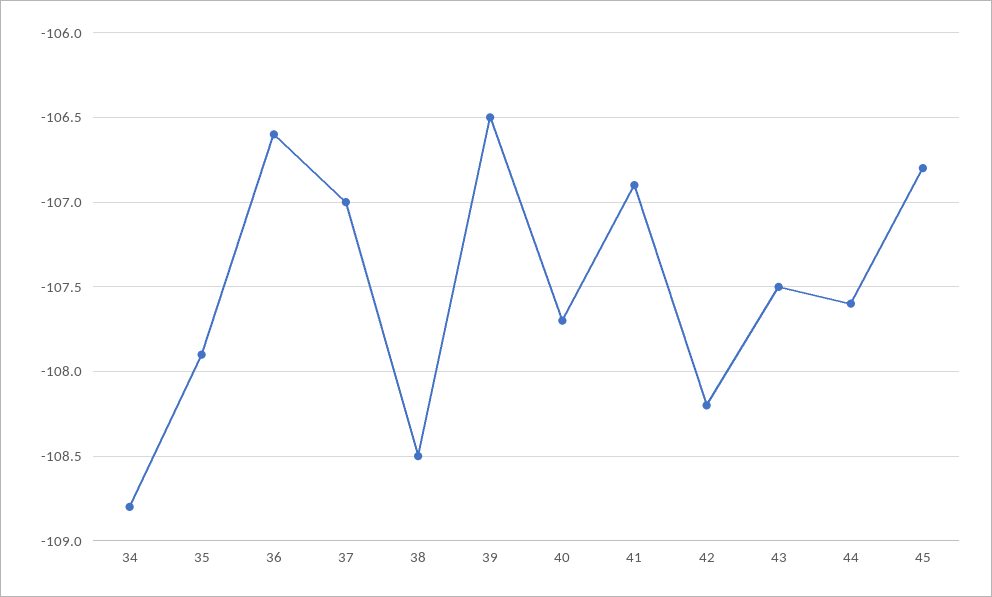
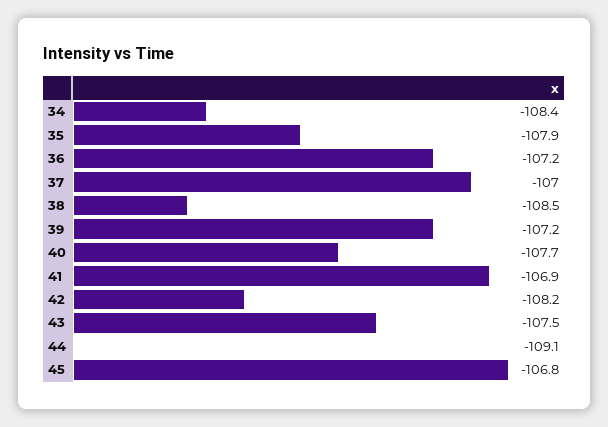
  {
-   "34": -108.8,
+   "34": -108.4,
    "35": -107.9,
-   "36": -106.6,
+   "36": -107.2,
    "37": -107,
    "38": -108.5,
-   "39": -106.5,
+   "39": -107.2,
    "40": -107.7,
    "41": -106.9,
    "42": -108.2,
    "43": -107.5,
-   "44": -107.6,
+   "44": -109.1,
    "45": -106.8
  }

